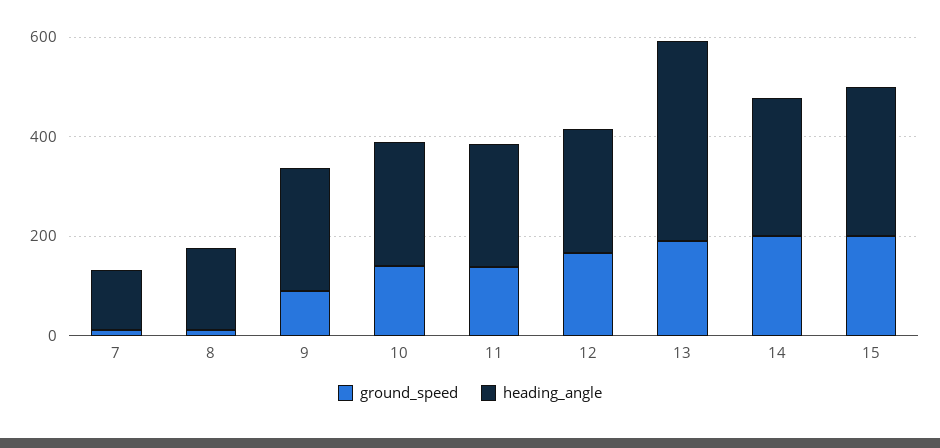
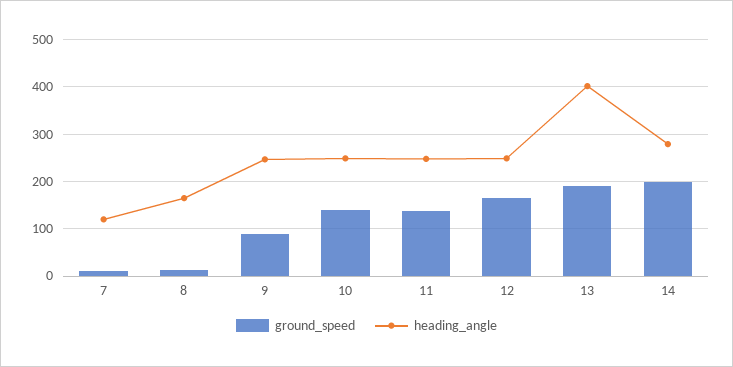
  {
    "ground_speed": {
      "7": 20,
      "8": 20,
      "9": 100,
      "10": 140,
      "11": 140,
      "12": 160,
      "13": 200,
-     "14": 200,
+     "14": 200
-     "15": 200
    },
    "heading_angle": {
      "7": 120,
      "8": 160,
      "9": 240,
      "10": 240,
      "11": 240,
      "12": 240,
      "13": 400,
-     "14": 280,
+     "14": 280
-     "15": 300
    }
  }

